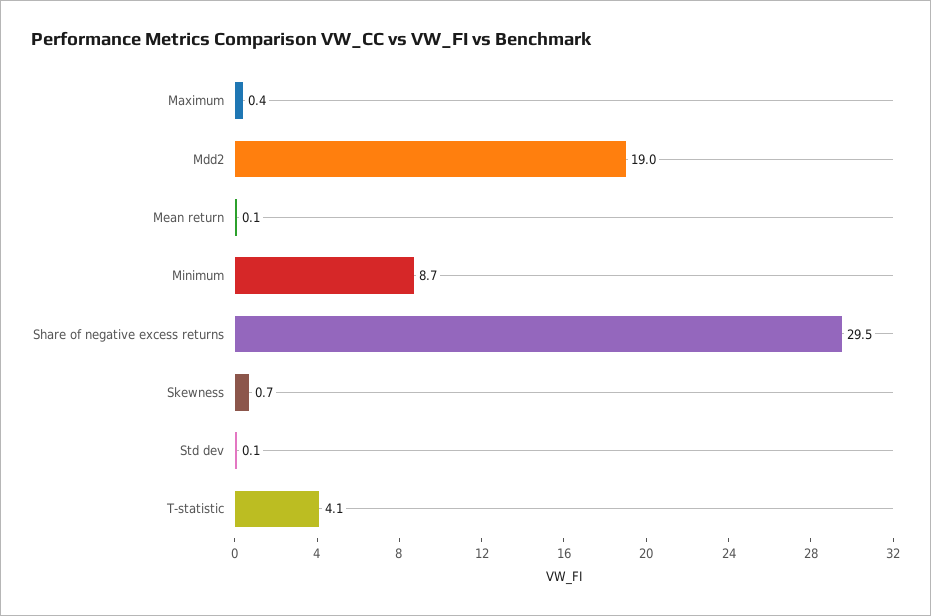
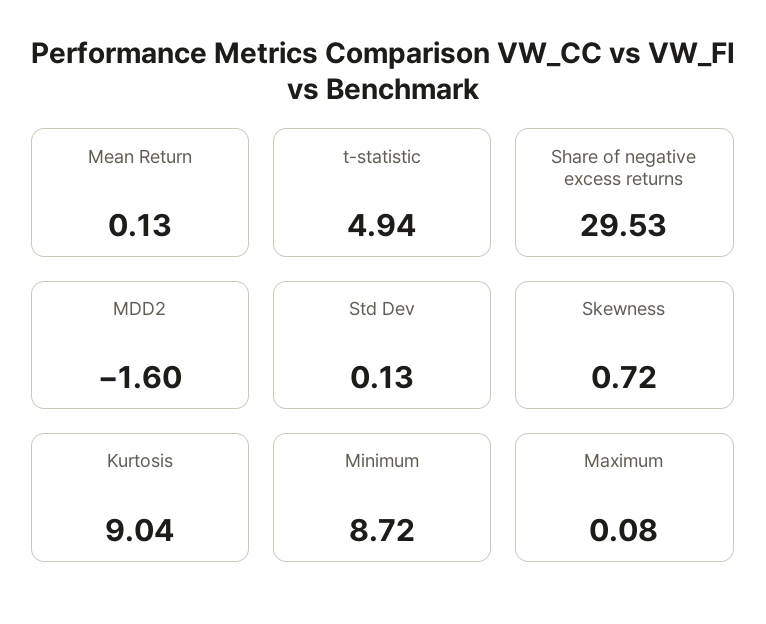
  {
-   "Maximum": 0.4,
+   "Maximum": 0.08,
-   "Mdd2": 19,
+   "Mdd2": -1.6,
    "Mean return": 0.13,
    "Minimum": 8.72,
    "Share of negative excess returns": 29.53,
    "Skewness": 0.72,
    "Std dev": 0.13,
-   "T-statistic": 4.1
+   "T-statistic": 4.94,
+   "Kurtosis": 9.04
  }

